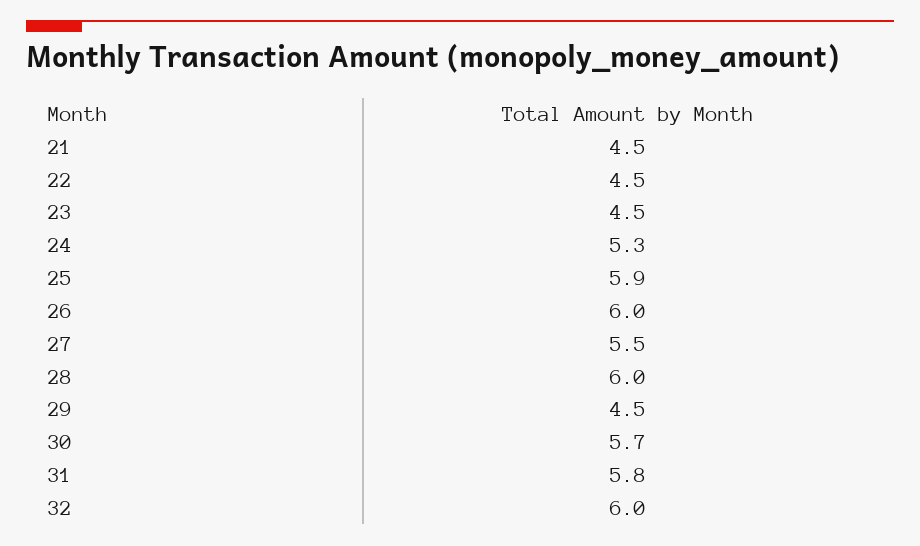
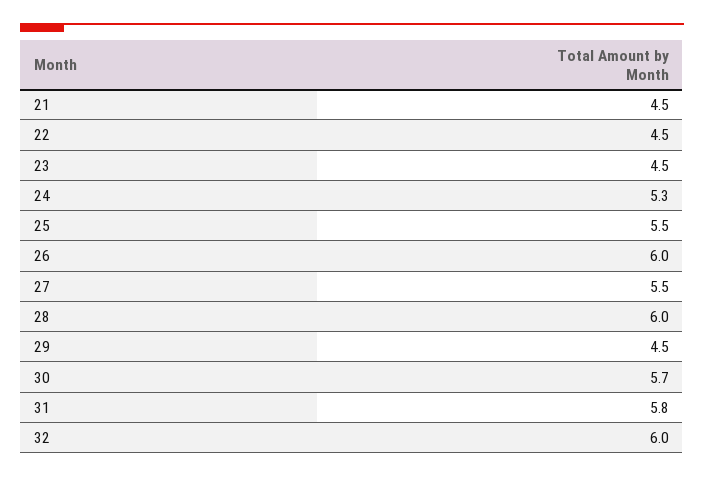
  {
    "21": 4.5,
    "22": 4.5,
    "23": 4.5,
    "24": 5.3,
-   "25": 5.9,
+   "25": 5.5,
    "26": 6,
    "27": 5.5,
    "28": 6,
    "29": 4.5,
    "30": 5.7,
    "31": 5.8,
    "32": 6
  }

